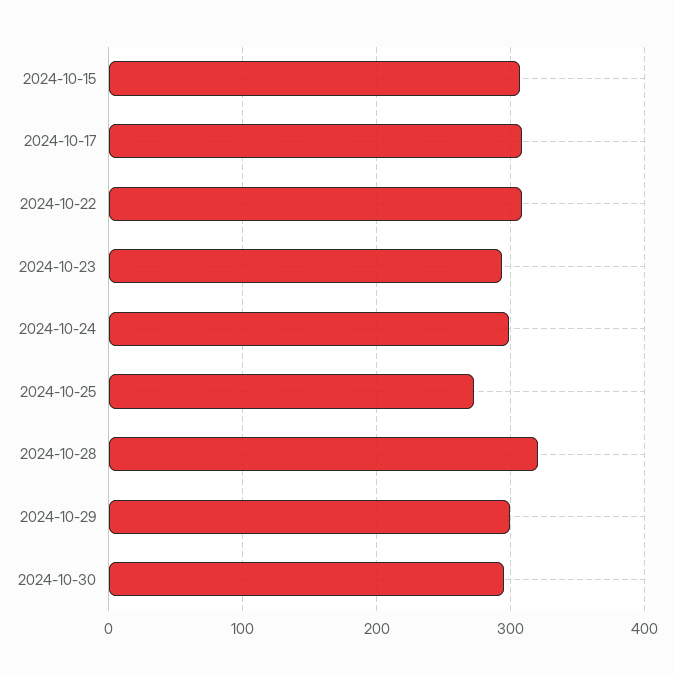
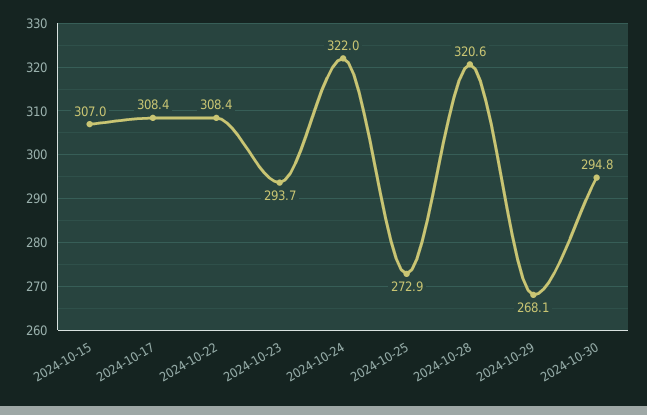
  {
    "2024-10-15": 307,
    "2024-10-17": 308.4,
    "2024-10-22": 308.4,
    "2024-10-23": 293.7,
-   "2024-10-24": 300,
+   "2024-10-24": 322,
    "2024-10-25": 272.9,
    "2024-10-28": 320.6,
-   "2024-10-29": 300,
+   "2024-10-29": 268.1,
    "2024-10-30": 294.8
  }

